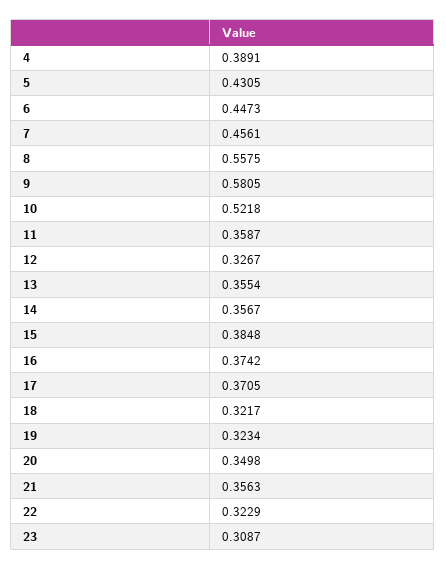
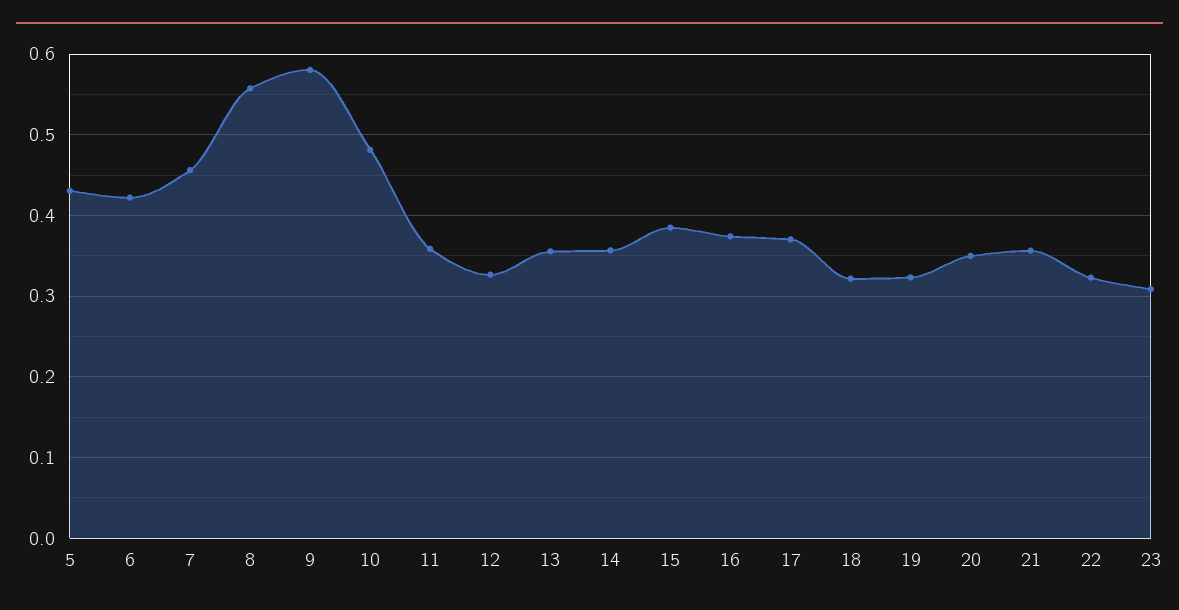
  {
-   "4": 0.3891,
    "5": 0.4305,
-   "6": 0.4473,
+   "6": 0.42,
    "7": 0.4561,
    "8": 0.5575,
    "9": 0.5805,
-   "10": 0.5218,
+   "10": 0.48,
    "11": 0.3587,
    "12": 0.3267,
    "13": 0.3554,
    "14": 0.3567,
    "15": 0.3848,
    "16": 0.3742,
    "17": 0.3705,
    "18": 0.3217,
    "19": 0.3234,
    "20": 0.3498,
    "21": 0.3563,
    "22": 0.3229,
    "23": 0.3087
  }

